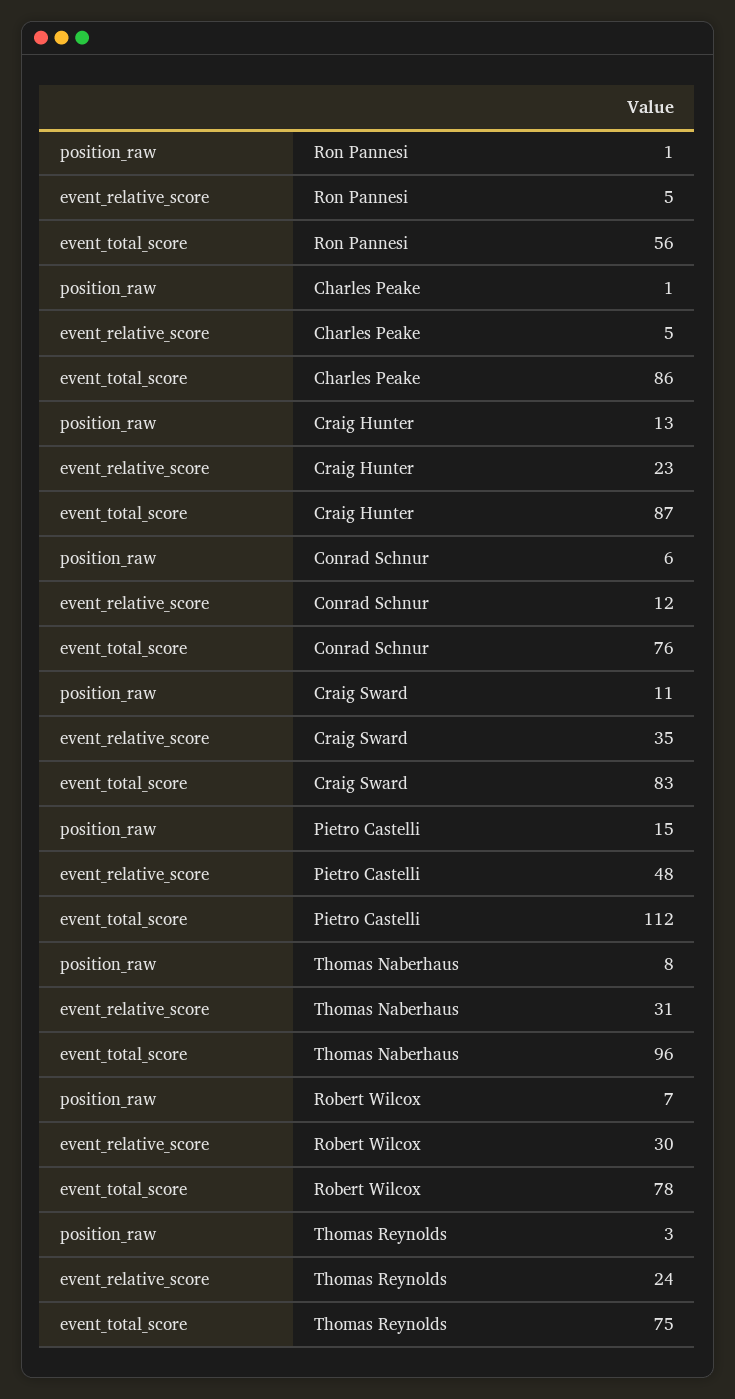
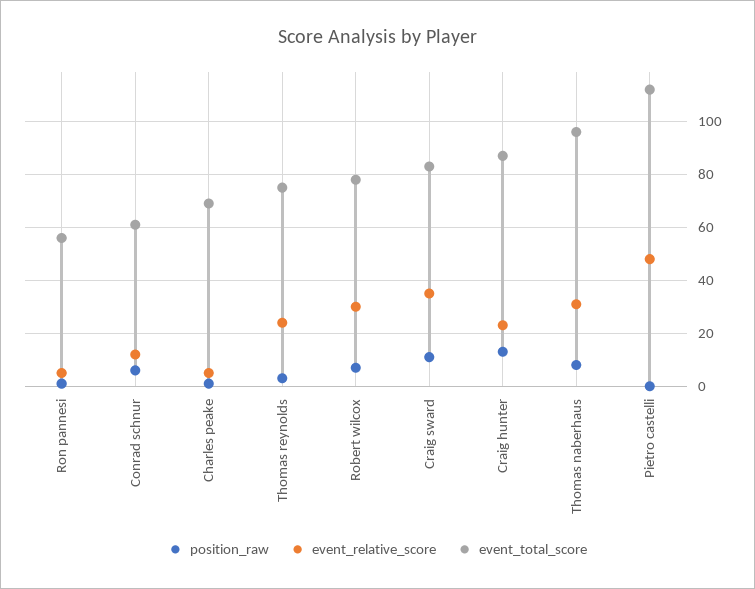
  {
    "position_raw": {
      "Ron Pannesi": 1,
      "Charles Peake": 1,
      "Craig Hunter": 13,
      "Conrad Schnur": 6,
      "Craig Sward": 11,
-     "Pietro Castelli": 15,
+     "Pietro Castelli": 0,
      "Thomas Naberhaus": 8,
      "Robert Wilcox": 7,
      "Thomas Reynolds": 3
    },
    "event_relative_score": {
      "Ron Pannesi": 5,
      "Charles Peake": 5,
      "Craig Hunter": 23,
      "Conrad Schnur": 12,
      "Craig Sward": 35,
      "Pietro Castelli": 48,
      "Thomas Naberhaus": 31,
      "Robert Wilcox": 30,
      "Thomas Reynolds": 24
    },
    "event_total_score": {
      "Ron Pannesi": 56,
-     "Charles Peake": 86,
+     "Charles Peake": 70,
      "Craig Hunter": 87,
-     "Conrad Schnur": 76,
+     "Conrad Schnur": 60,
      "Craig Sward": 83,
      "Pietro Castelli": 112,
      "Thomas Naberhaus": 96,
      "Robert Wilcox": 78,
      "Thomas Reynolds": 75
    }
  }

